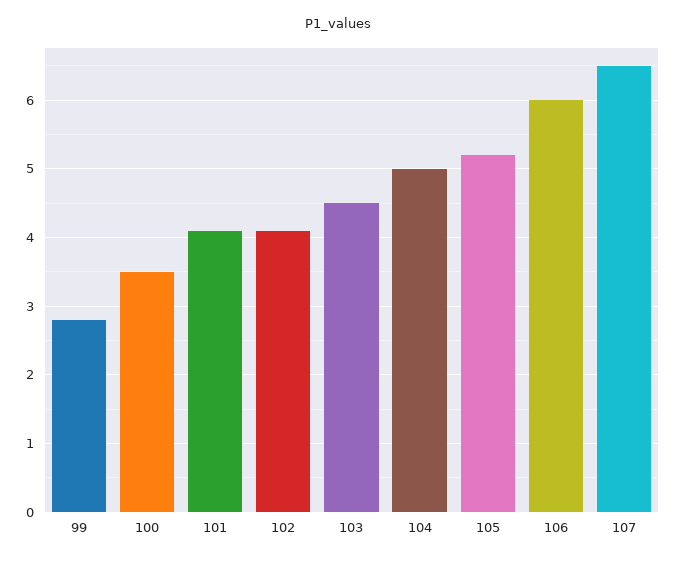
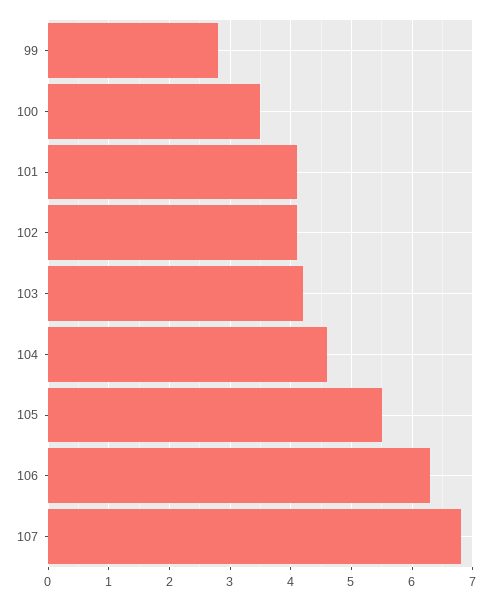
  {
    "99": 2.8,
    "100": 3.5,
    "101": 4.1,
    "102": 4.1,
-   "103": 4.5,
+   "103": 4.2,
-   "104": 5,
+   "104": 4.6,
-   "105": 5.2,
+   "105": 5.5,
-   "106": 6,
+   "106": 6.3,
-   "107": 6.5
+   "107": 6.8
  }

